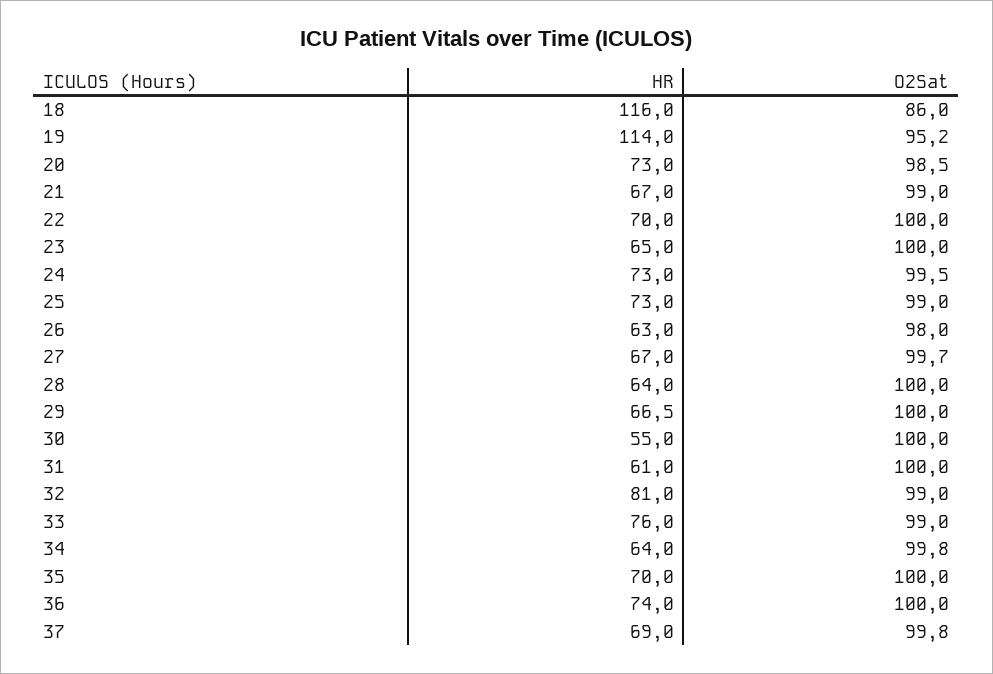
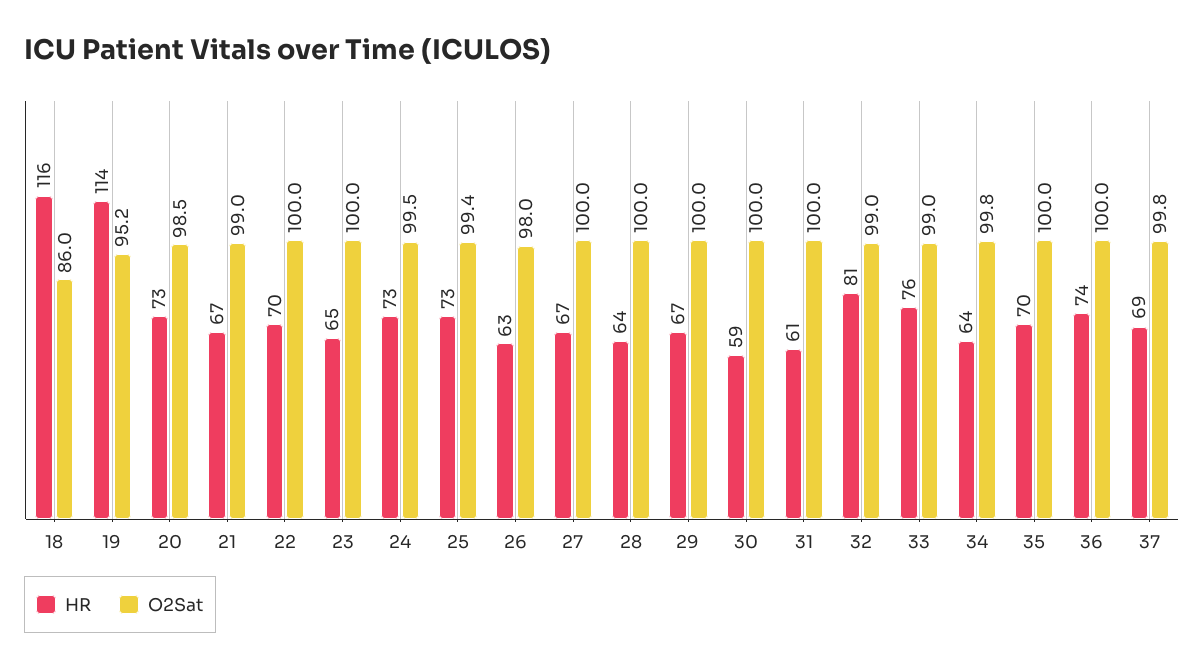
  {
    "HR": {
      "18": 116,
      "19": 114,
      "20": 73,
      "21": 67,
      "22": 70,
      "23": 65,
      "24": 73,
      "25": 73,
      "26": 63,
      "27": 67,
      "28": 64,
      "29": 66.5,
-     "30": 55,
+     "30": 59,
      "31": 61,
      "32": 81,
      "33": 76,
      "34": 64,
      "35": 70,
      "36": 74,
      "37": 69
    },
    "O2Sat": {
      "18": 86,
      "19": 95.2,
      "20": 98.5,
      "21": 99,
      "22": 100,
      "23": 100,
      "24": 99.5,
-     "25": 99,
+     "25": 99.4,
      "26": 98,
-     "27": 99.7,
+     "27": 100,
      "28": 100,
      "29": 100,
      "30": 100,
      "31": 100,
      "32": 99,
      "33": 99,
      "34": 99.8,
      "35": 100,
      "36": 100,
      "37": 99.8
    }
  }

